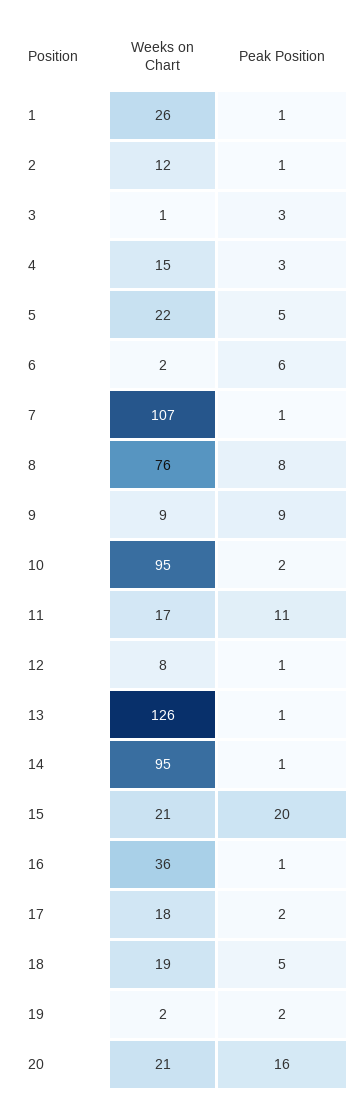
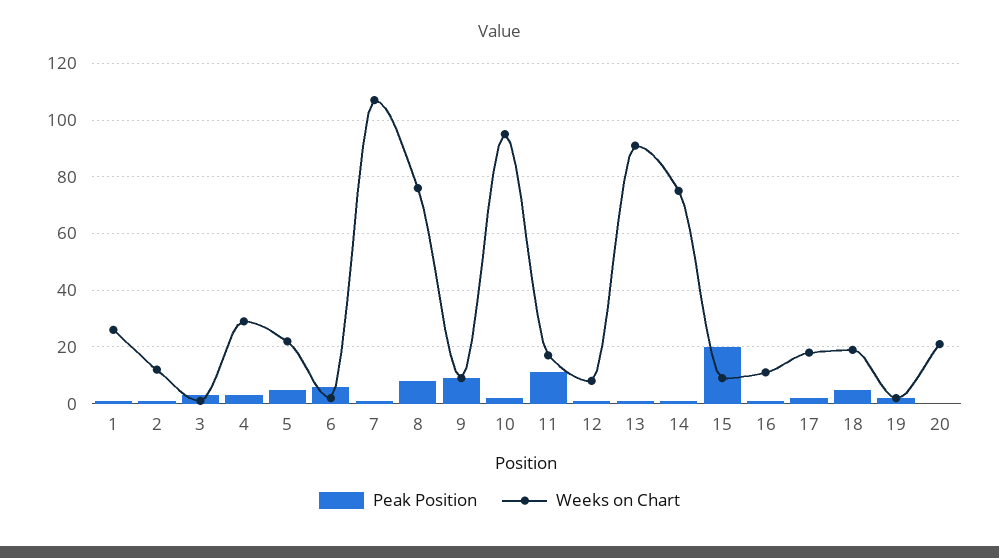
  {
    "Weeks on Chart": {
      "1": 26,
      "2": 12,
      "3": 1,
-     "4": 15,
+     "4": 30,
      "5": 22,
      "6": 2,
      "7": 107,
      "8": 76,
      "9": 9,
      "10": 95,
      "11": 17,
      "12": 8,
-     "13": 126,
+     "13": 90,
-     "14": 95,
+     "14": 75,
-     "15": 21,
+     "15": 10,
-     "16": 36,
+     "16": 10,
      "17": 18,
      "18": 19,
      "19": 2,
      "20": 21
    },
    "Peak Position": {
      "1": 1,
      "2": 1,
      "3": 3,
      "4": 3,
      "5": 5,
      "6": 6,
      "7": 1,
      "8": 8,
      "9": 9,
      "10": 2,
      "11": 11,
      "12": 1,
      "13": 1,
      "14": 1,
      "15": 20,
      "16": 1,
      "17": 2,
      "18": 5,
      "19": 2,
-     "20": 16
+     "20": 0
    }
  }

